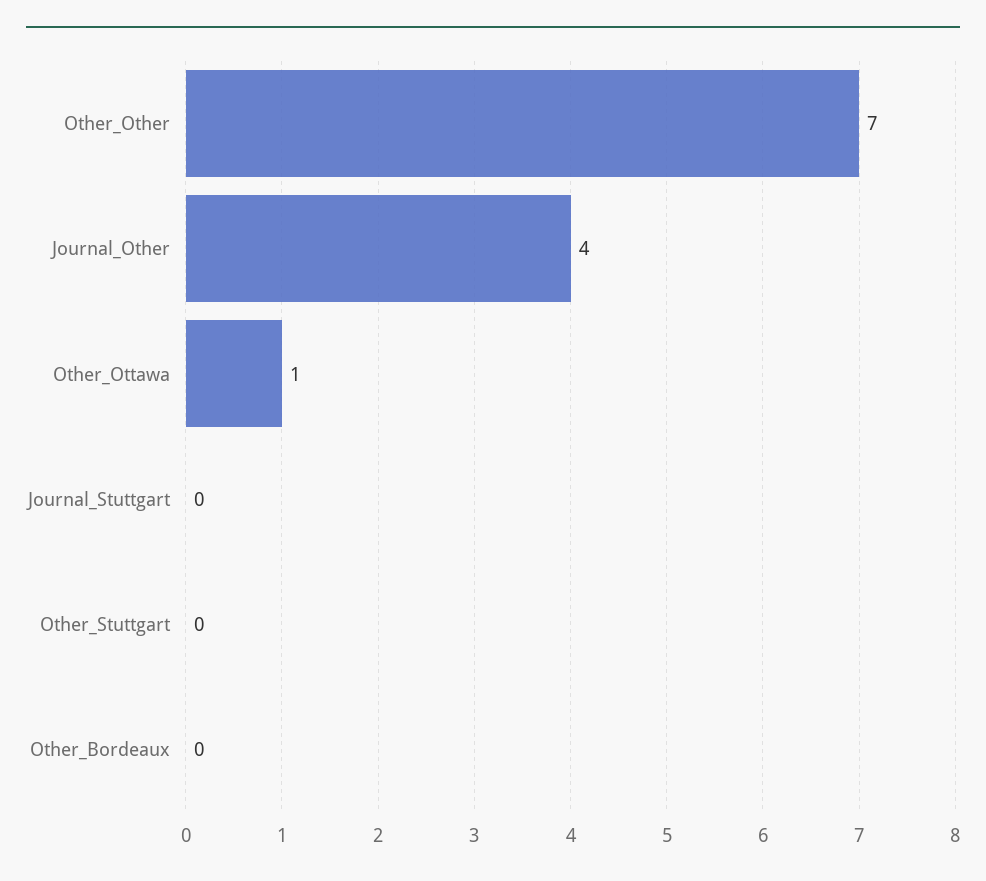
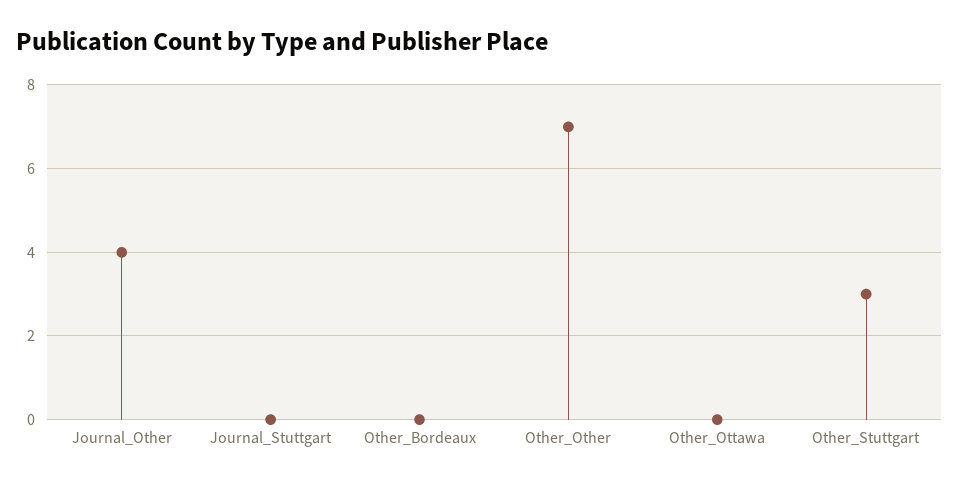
  {
    "Other_Other": 7,
    "Journal_Other": 4,
-   "Other_Ottawa": 1,
+   "Other_Ottawa": 0,
    "Journal_Stuttgart": 0,
-   "Other_Stuttgart": 0,
+   "Other_Stuttgart": 3,
    "Other_Bordeaux": 0
  }

